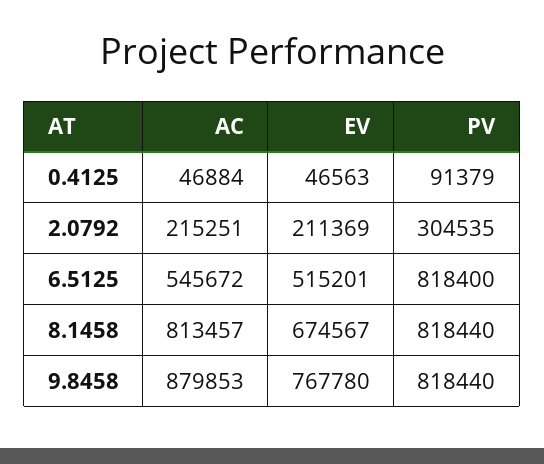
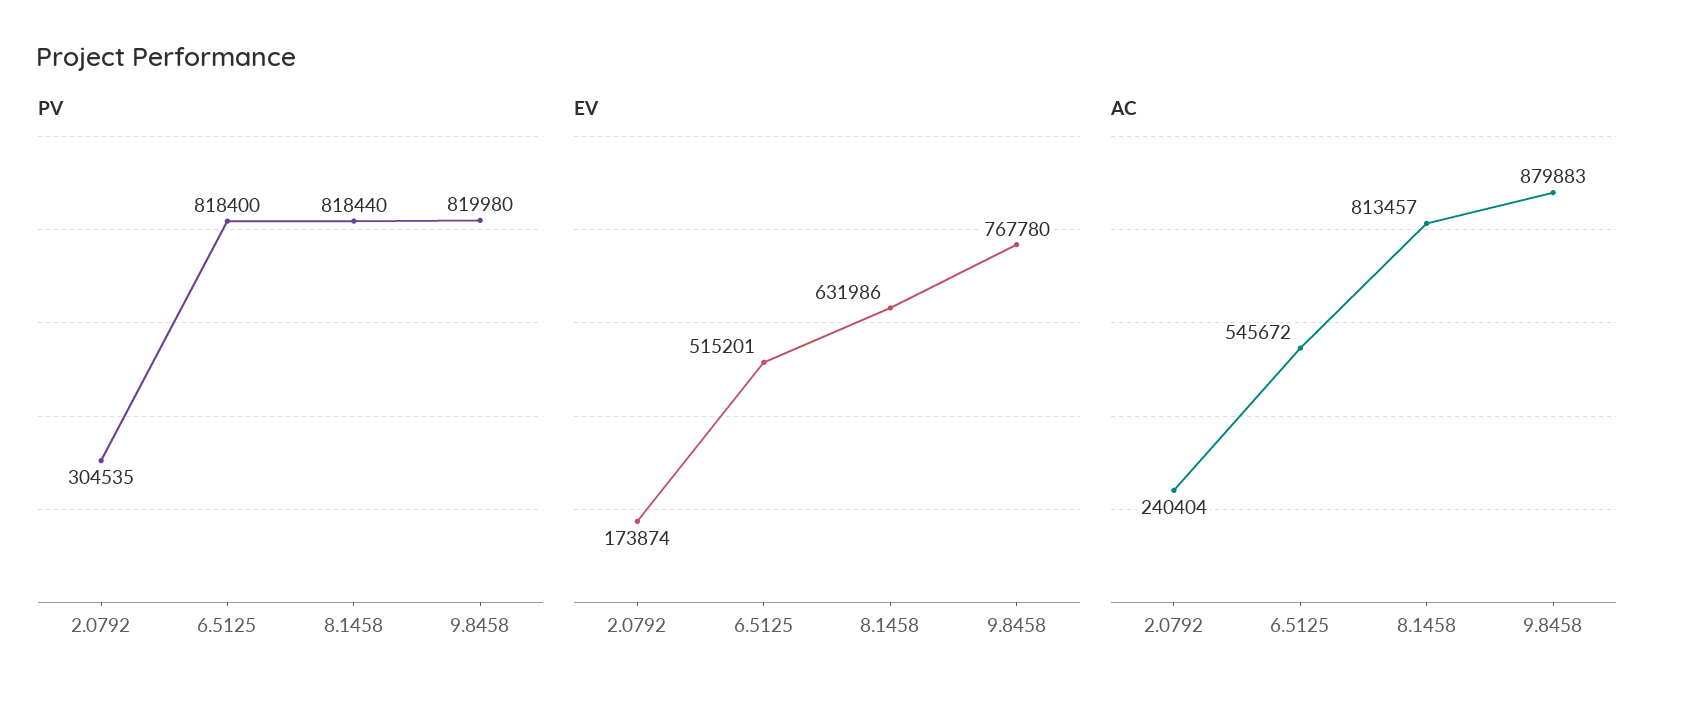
  {
    "AC": {
-     "0.4125": 46884,
-     "2.0792": 215251,
+     "2.0792": 240404,
      "6.5125": 545672,
      "8.1458": 813457,
-     "9.8458": 879853
+     "9.8458": 879883
    },
    "EV": {
-     "0.4125": 46563,
-     "2.0792": 211369,
+     "2.0792": 173874,
      "6.5125": 515201,
-     "8.1458": 674567,
+     "8.1458": 631986,
      "9.8458": 767780
    },
    "PV": {
-     "0.4125": 91379,
      "2.0792": 304535,
      "6.5125": 818400,
      "8.1458": 818440,
-     "9.8458": 818440
+     "9.8458": 819980
    }
  }

